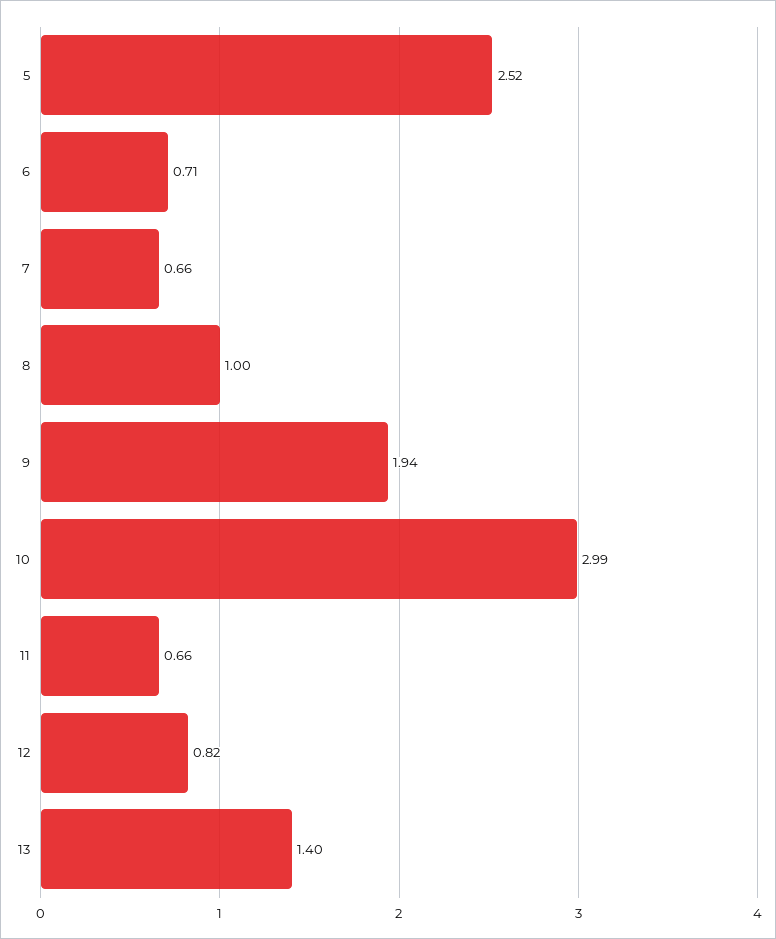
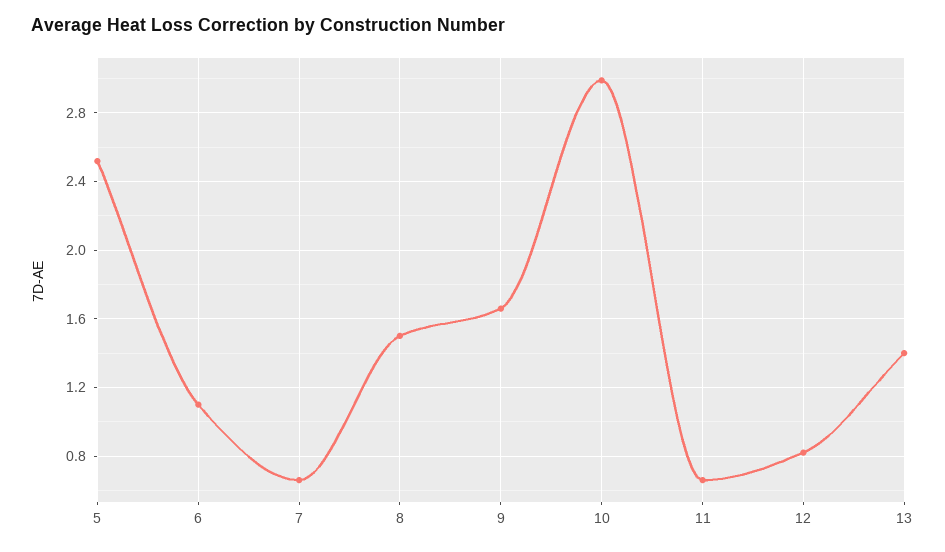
  {
    "5": 2.52,
-   "6": 0.71,
+   "6": 1.1,
    "7": 0.66,
-   "8": 1,
+   "8": 1.5,
-   "9": 1.94,
+   "9": 1.65,
    "10": 2.99,
    "11": 0.66,
    "12": 0.82,
    "13": 1.4
  }

